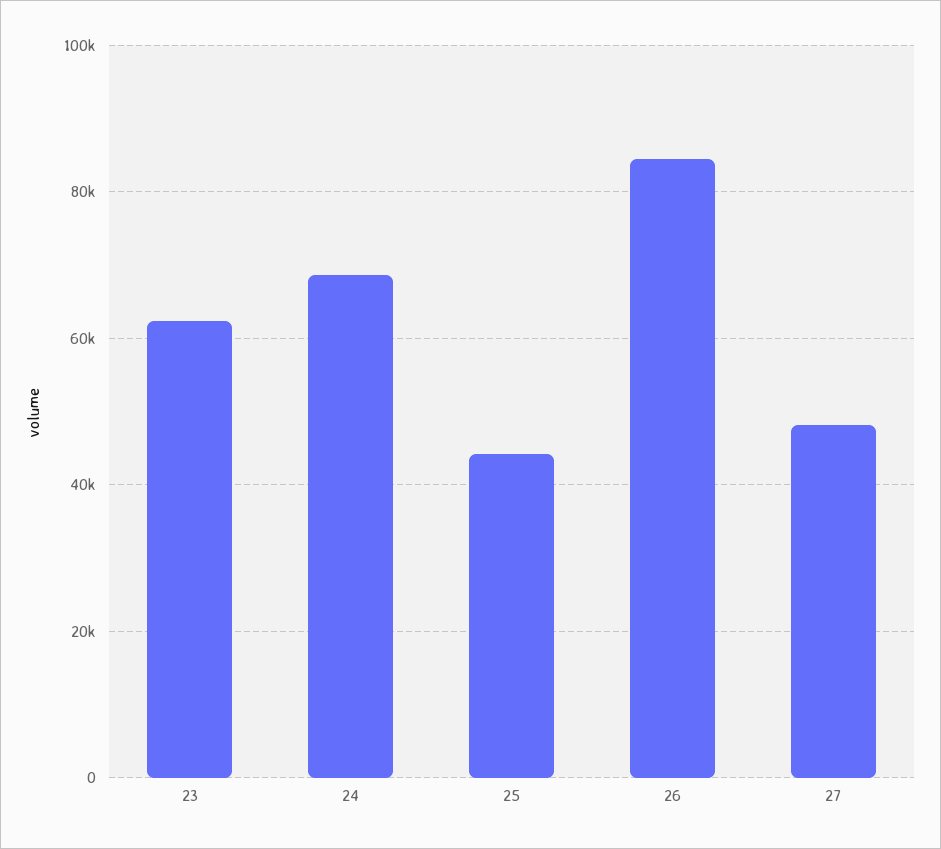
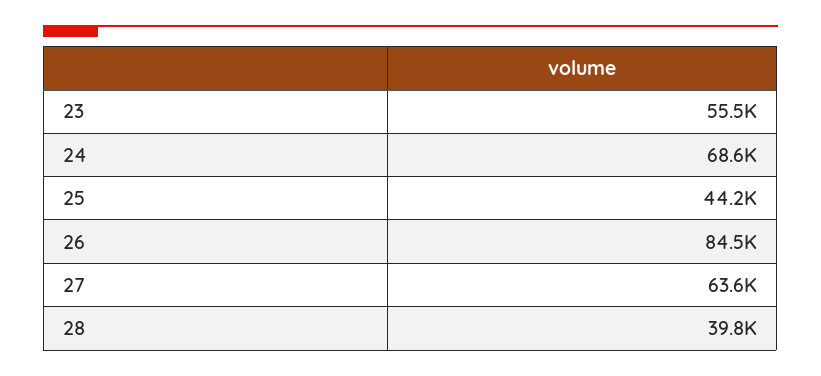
  {
-   "23": 62000,
+   "23": 55500,
    "24": 68600,
    "25": 44200,
    "26": 84500,
-   "27": 48000
+   "27": 63600,
+   "28": 39800
  }

